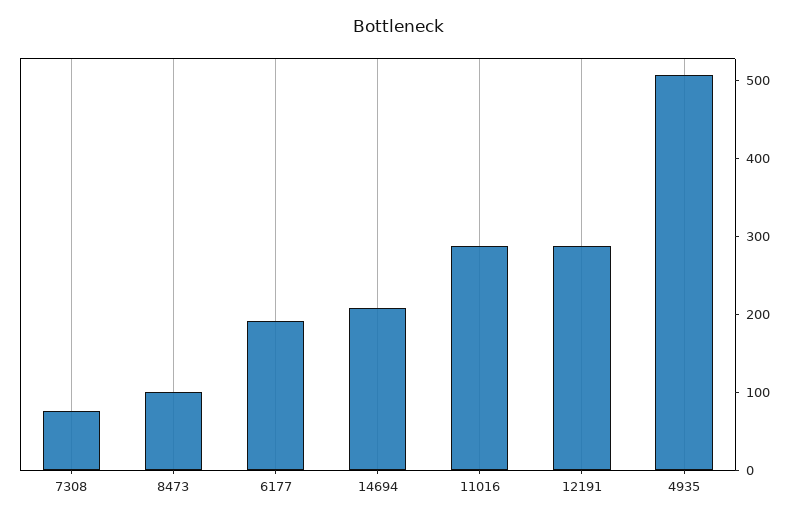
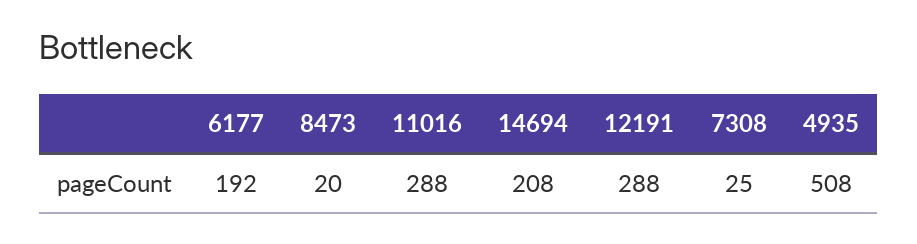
  {
-   "7308": 80,
+   "7308": 25,
-   "8473": 100,
+   "8473": 20,
    "6177": 192,
    "14694": 208,
    "11016": 288,
    "12191": 288,
    "4935": 508
  }

